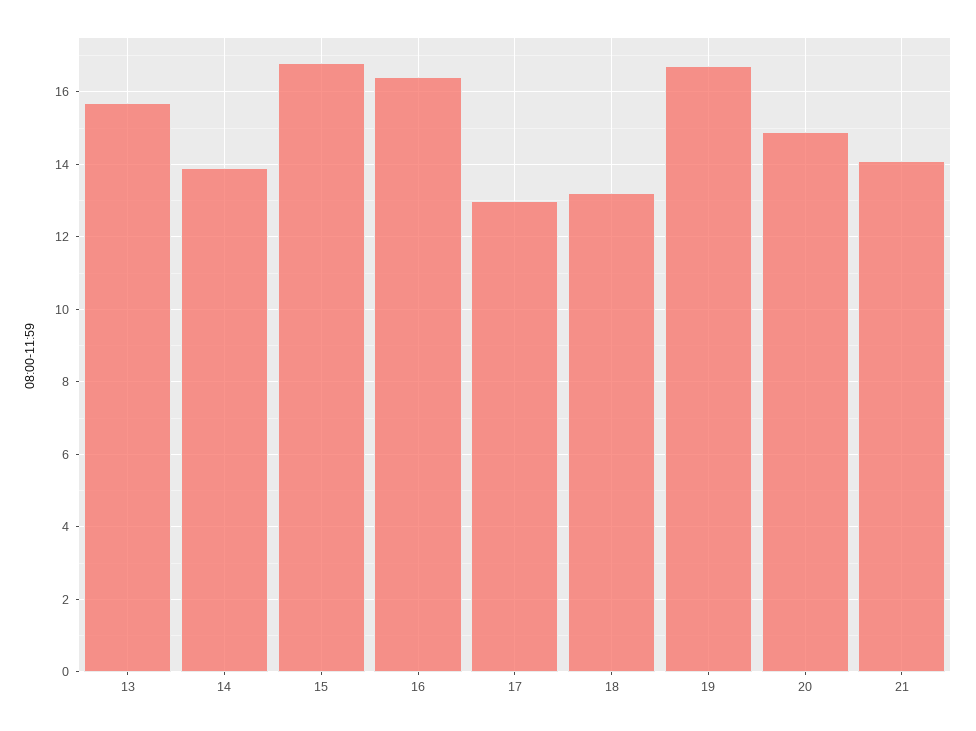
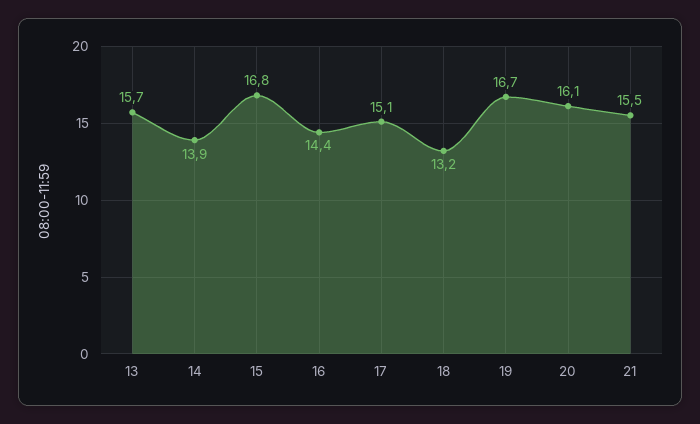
  {
    "13": 15.7,
    "14": 13.9,
    "15": 16.8,
-   "16": 16.5,
+   "16": 14.4,
-   "17": 13,
+   "17": 15.1,
    "18": 13.2,
    "19": 16.7,
-   "20": 15,
+   "20": 16.1,
-   "21": 14
+   "21": 15.5
  }

